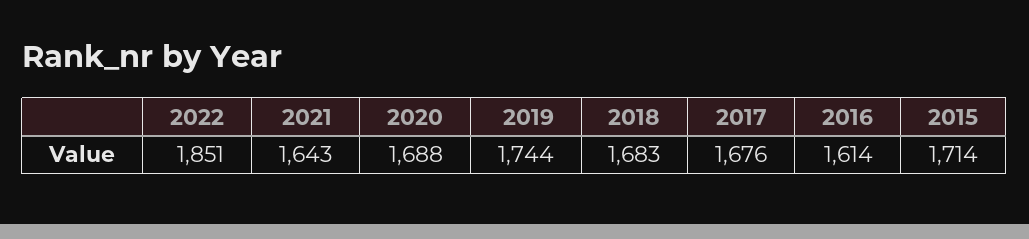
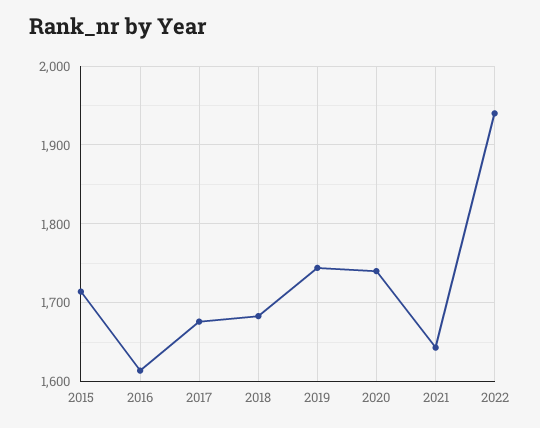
  {
-   "2022": 1851,
+   "2022": 1940,
    "2021": 1643,
-   "2020": 1688,
+   "2020": 1740,
    "2019": 1744,
    "2018": 1683,
    "2017": 1676,
    "2016": 1614,
    "2015": 1714
  }

